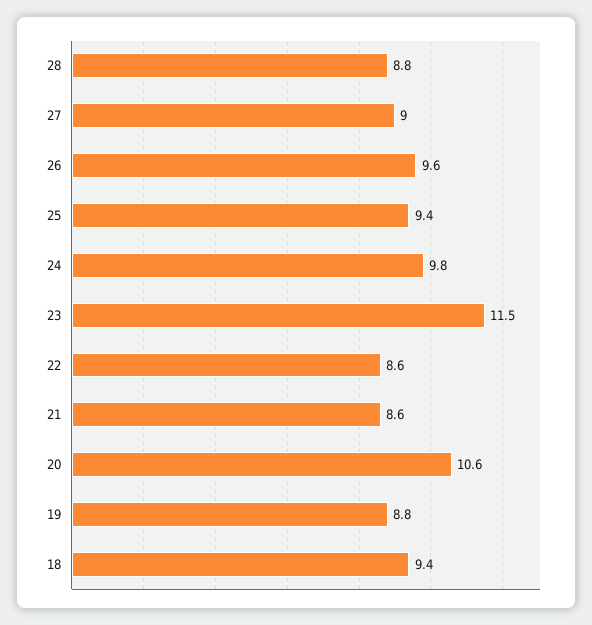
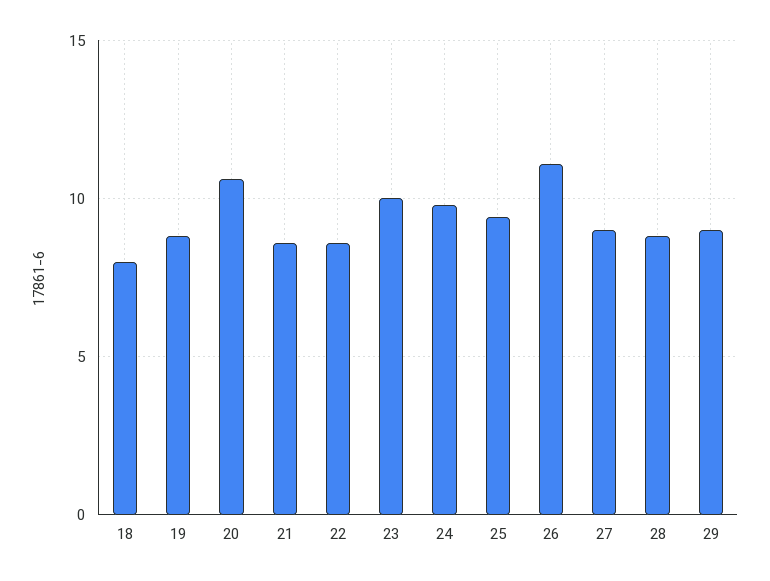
  {
    "28": 8.8,
    "27": 9,
-   "26": 9.6,
+   "26": 11,
    "25": 9.4,
    "24": 9.8,
-   "23": 11.5,
+   "23": 10,
    "22": 8.6,
    "21": 8.6,
    "20": 10.6,
    "19": 8.8,
-   "18": 9.4
+   "18": 8,
+   "29": 9
  }

